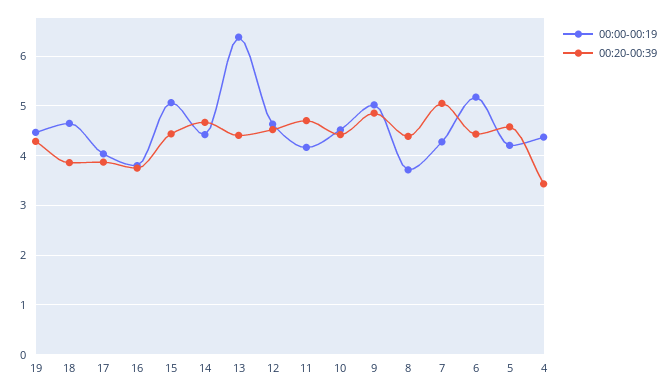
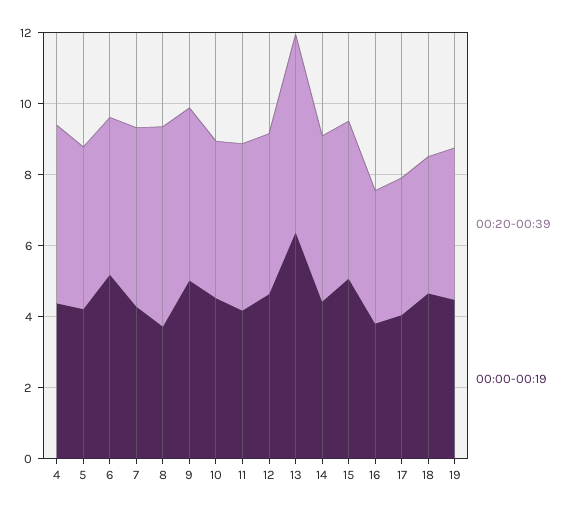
  {
    "00:00-00:19": {
      "19": 4.4,
      "18": 4.6,
      "17": 4,
      "16": 3.8,
      "15": 5,
      "14": 4.4,
      "13": 6.4,
      "12": 4.6,
      "11": 4.2,
      "10": 4.6,
      "9": 5,
      "8": 3.8,
      "7": 4.2,
      "6": 5.2,
      "5": 4.2,
      "4": 4.4
    },
    "00:20-00:39": {
      "19": 4.2,
      "18": 3.8,
      "17": 3.8,
      "16": 3.8,
      "15": 4.4,
      "14": 4.6,
-     "13": 4.4,
+     "13": 5.5,
      "12": 4.6,
      "11": 4.8,
      "10": 4.4,
      "9": 4.8,
-     "8": 4.4,
+     "8": 5.5,
      "7": 5,
      "6": 4.4,
      "5": 4.6,
-     "4": 3.4
+     "4": 5
    }
  }

